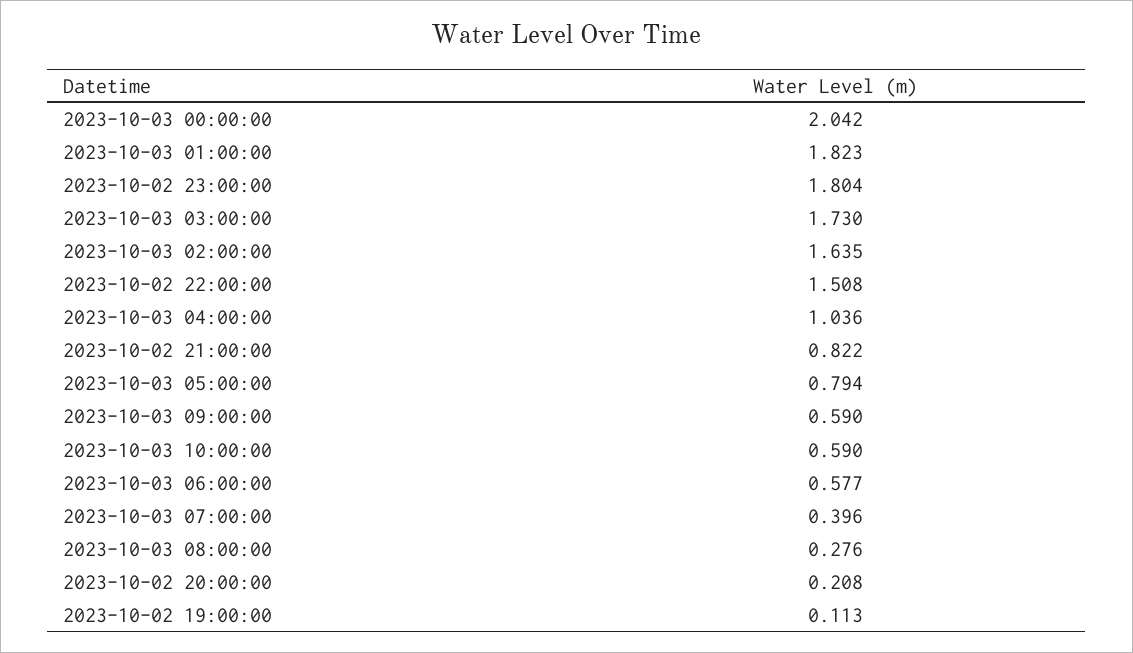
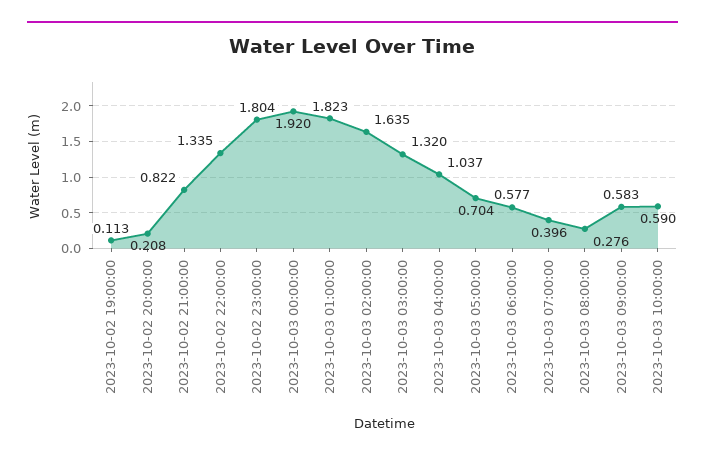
  {
-   "2023-10-03 00:00:00": 2.042,
+   "2023-10-03 00:00:00": 1.92,
    "2023-10-03 01:00:00": 1.823,
    "2023-10-02 23:00:00": 1.804,
-   "2023-10-03 03:00:00": 1.73,
+   "2023-10-03 03:00:00": 1.32,
    "2023-10-03 02:00:00": 1.635,
-   "2023-10-02 22:00:00": 1.508,
+   "2023-10-02 22:00:00": 1.335,
-   "2023-10-03 04:00:00": 1.036,
+   "2023-10-03 04:00:00": 1.037,
    "2023-10-02 21:00:00": 0.822,
-   "2023-10-03 05:00:00": 0.794,
+   "2023-10-03 05:00:00": 0.704,
-   "2023-10-03 09:00:00": 0.59,
+   "2023-10-03 09:00:00": 0.583,
    "2023-10-03 10:00:00": 0.59,
    "2023-10-03 06:00:00": 0.577,
    "2023-10-03 07:00:00": 0.396,
    "2023-10-03 08:00:00": 0.276,
    "2023-10-02 20:00:00": 0.208,
    "2023-10-02 19:00:00": 0.113
  }

